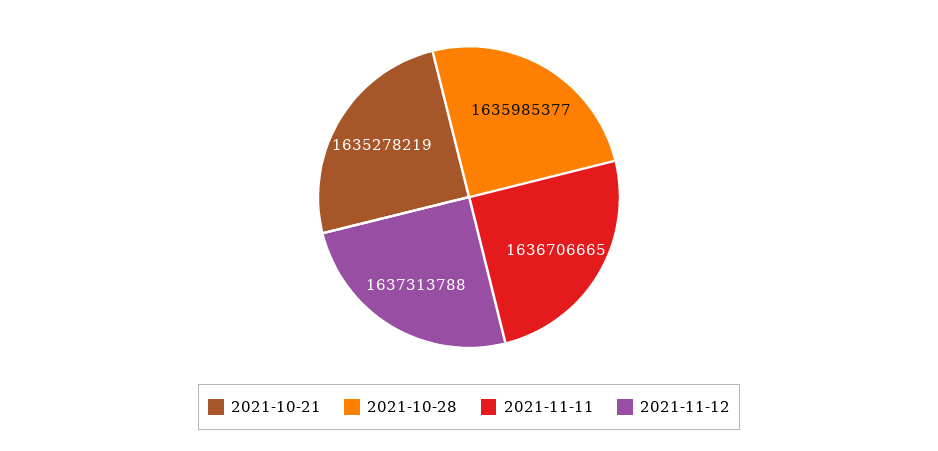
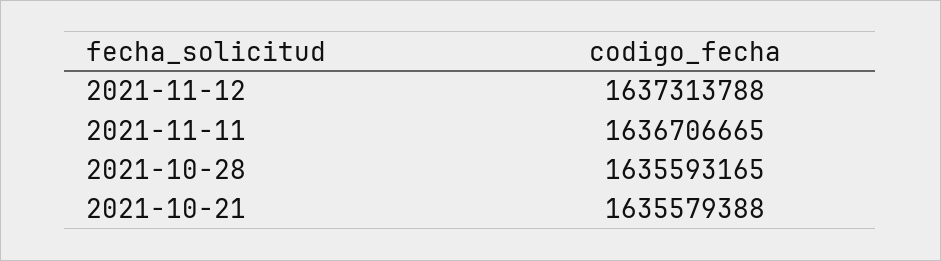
  {
-   "2021-10-21": 1635278219,
+   "2021-10-21": 1635579388,
-   "2021-10-28": 1635985377,
+   "2021-10-28": 1635593165,
    "2021-11-11": 1636706665,
    "2021-11-12": 1637313788
  }

